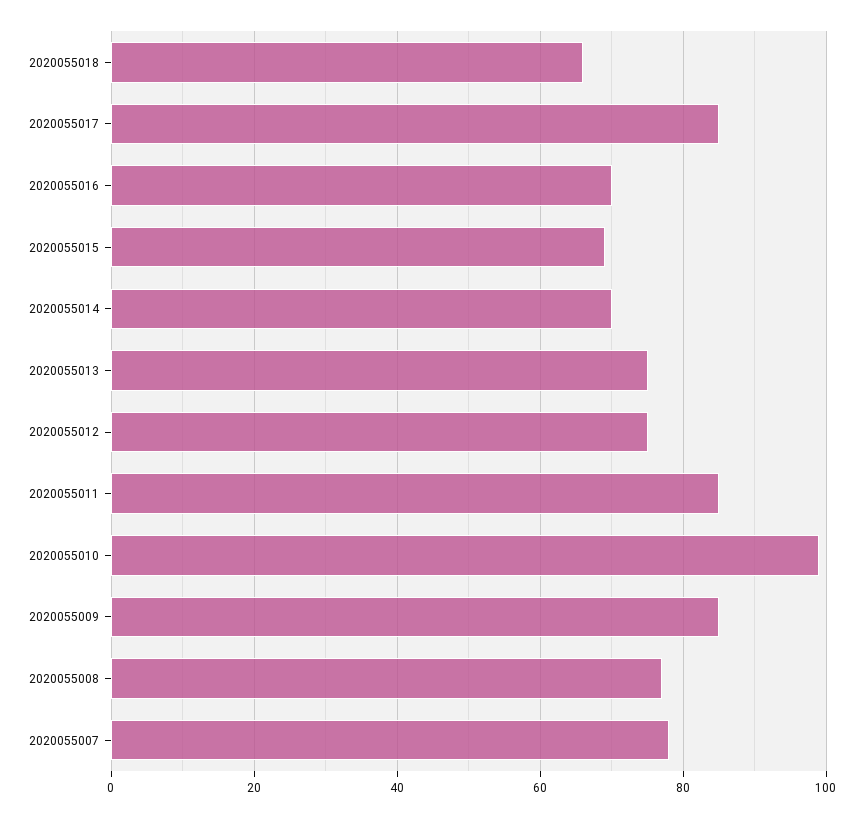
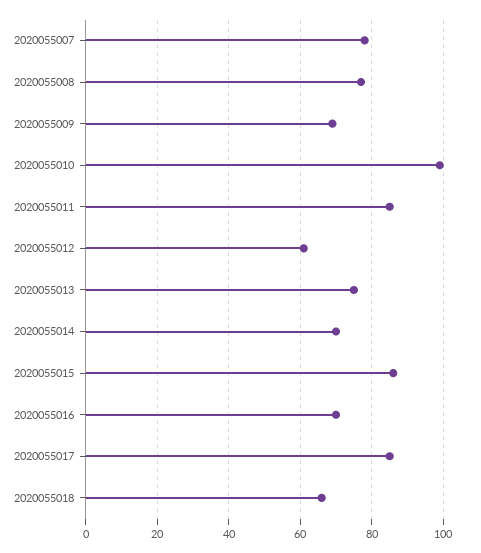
  {
    "2020055018": 65,
    "2020055017": 85,
    "2020055016": 70,
-   "2020055015": 70,
+   "2020055015": 85,
    "2020055014": 70,
    "2020055013": 75,
-   "2020055012": 75,
+   "2020055012": 60,
    "2020055011": 85,
    "2020055010": 100,
-   "2020055009": 85,
+   "2020055009": 70,
    "2020055008": 75,
    "2020055007": 80
  }

